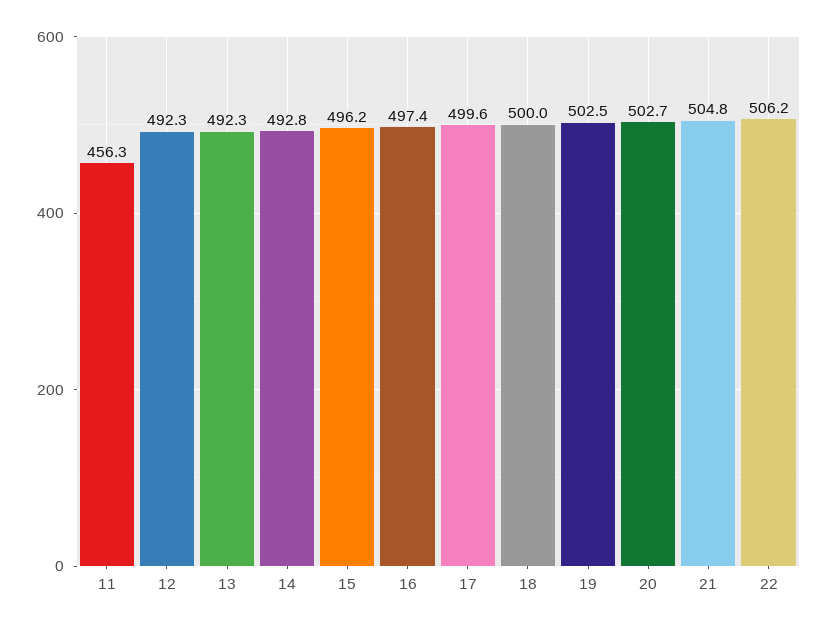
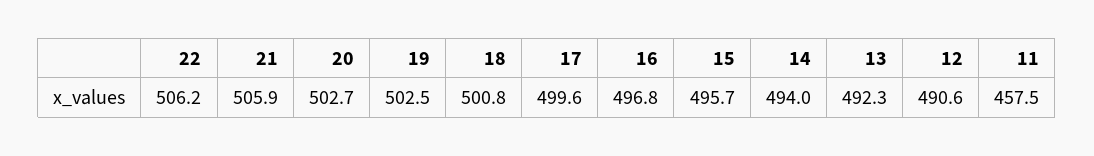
  {
-   "11": 456.3,
+   "11": 457.5,
-   "12": 492.3,
+   "12": 490.6,
    "13": 492.3,
-   "14": 492.8,
+   "14": 494,
-   "15": 496.2,
+   "15": 495.7,
-   "16": 497.4,
+   "16": 496.8,
    "17": 499.6,
-   "18": 500,
+   "18": 500.8,
    "19": 502.5,
    "20": 502.7,
-   "21": 504.8,
+   "21": 505.9,
    "22": 506.2
  }

